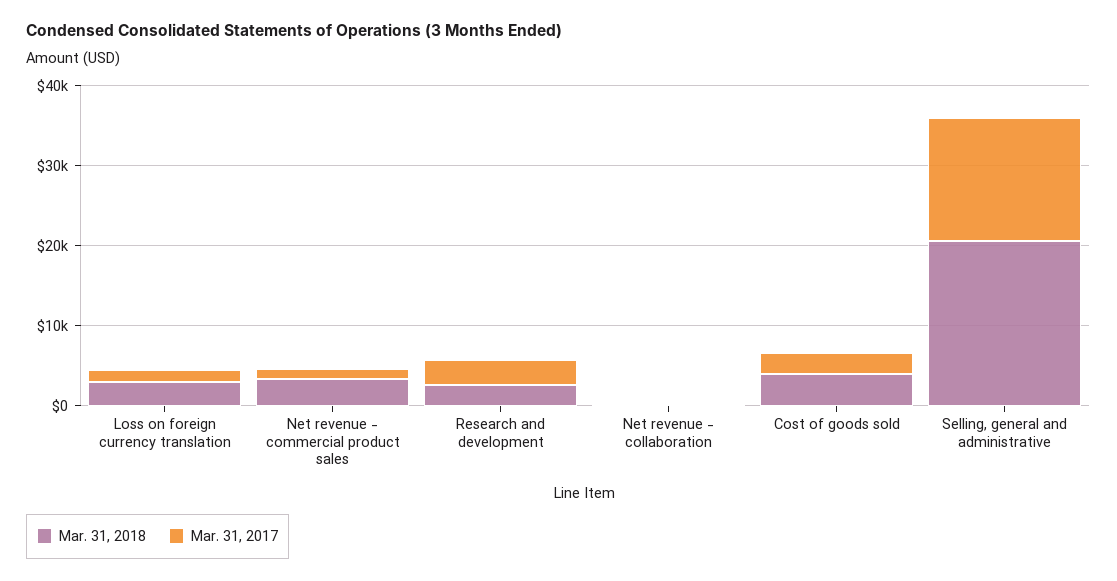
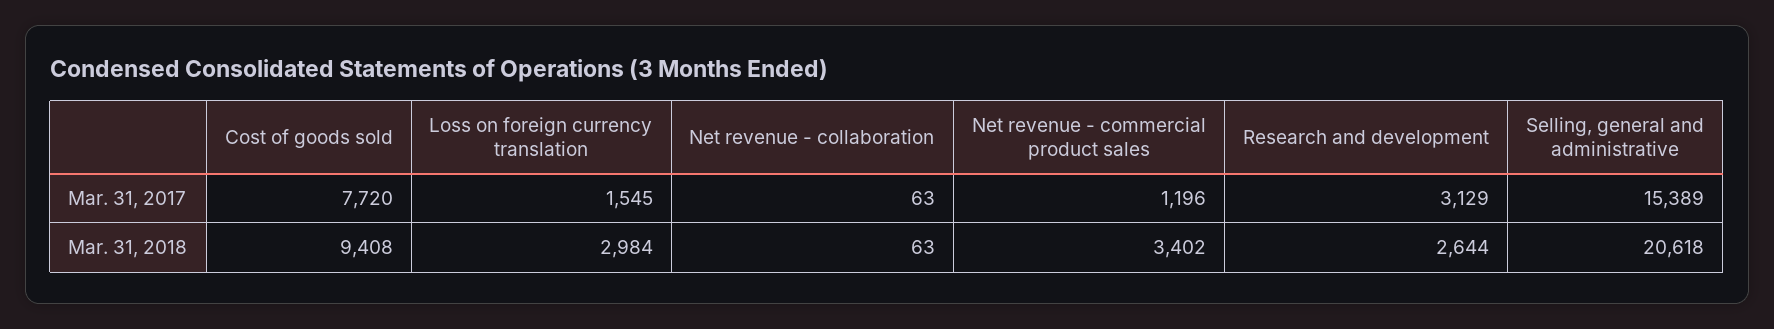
  {
    "Mar. 31, 2018": {
      "Loss on foreign currency translation": 2984,
      "Net revenue - commercial product sales": 3402,
      "Research and development": 2644,
      "Net revenue - collaboration": 63,
-     "Cost of goods sold": 4000,
+     "Cost of goods sold": 9408,
      "Selling, general and administrative": 20618
    },
    "Mar. 31, 2017": {
      "Loss on foreign currency translation": 1545,
      "Net revenue - commercial product sales": 1196,
      "Research and development": 3129,
      "Net revenue - collaboration": 63,
-     "Cost of goods sold": 2000,
+     "Cost of goods sold": 7720,
      "Selling, general and administrative": 15389
    }
  }

